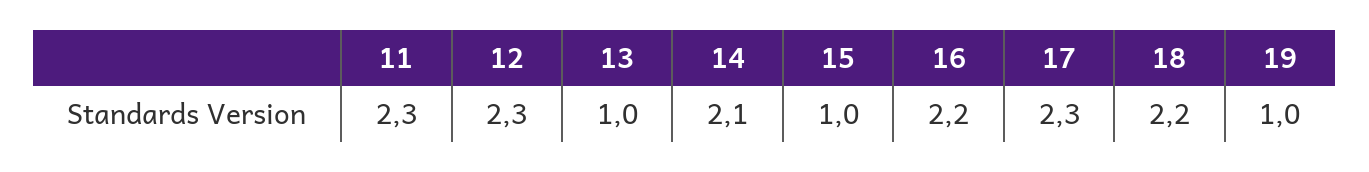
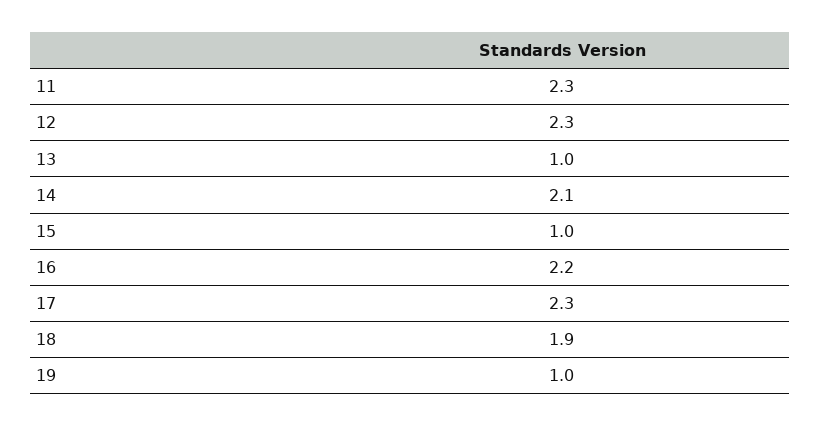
  {
    "11": 2.3,
    "12": 2.3,
    "13": 1,
    "14": 2.1,
    "15": 1,
    "16": 2.2,
    "17": 2.3,
-   "18": 2.2,
+   "18": 1.9,
    "19": 1
  }

